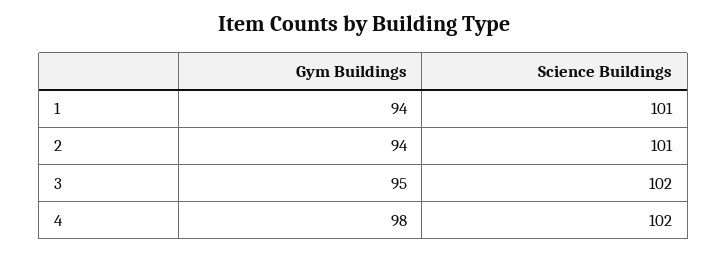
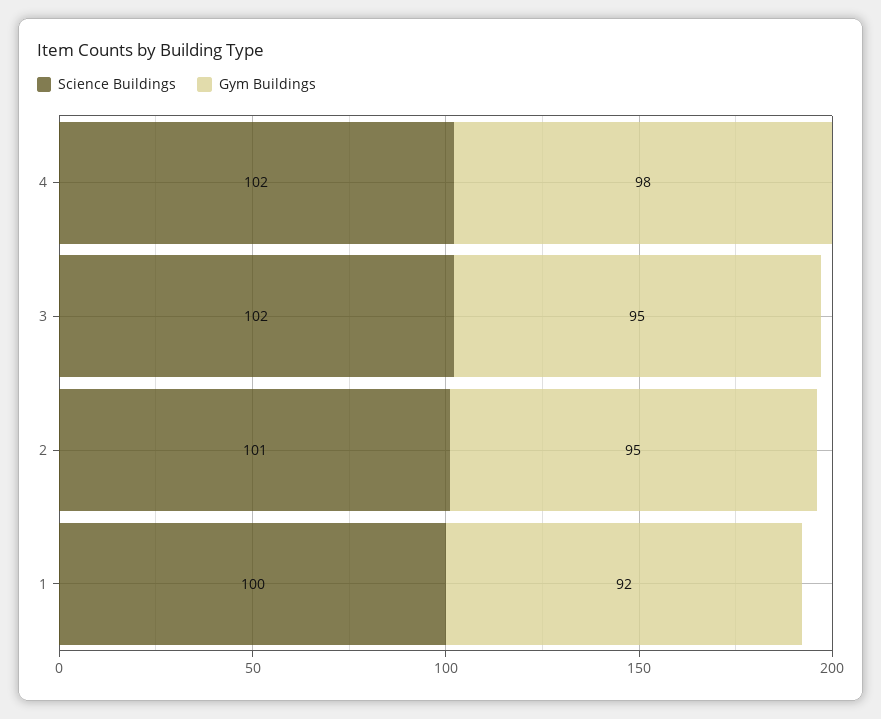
  {
    "Gym Buildings": {
-     "1": 94,
+     "1": 92,
-     "2": 94,
+     "2": 95,
      "3": 95,
      "4": 98
    },
    "Science Buildings": {
-     "1": 101,
+     "1": 100,
      "2": 101,
      "3": 102,
      "4": 102
    }
  }

